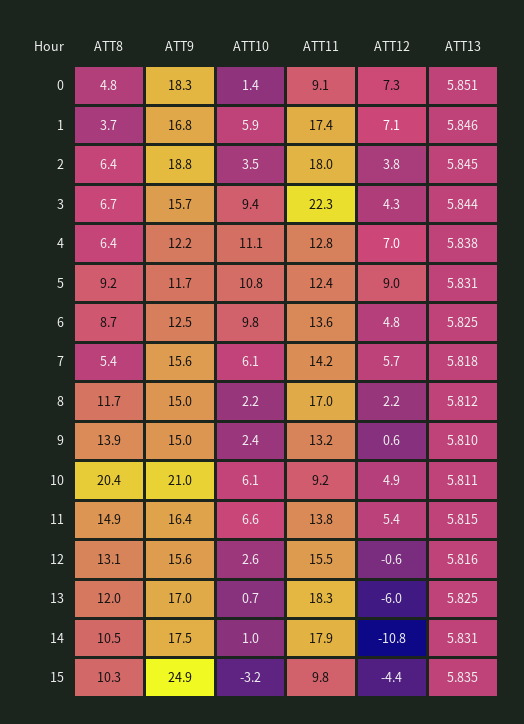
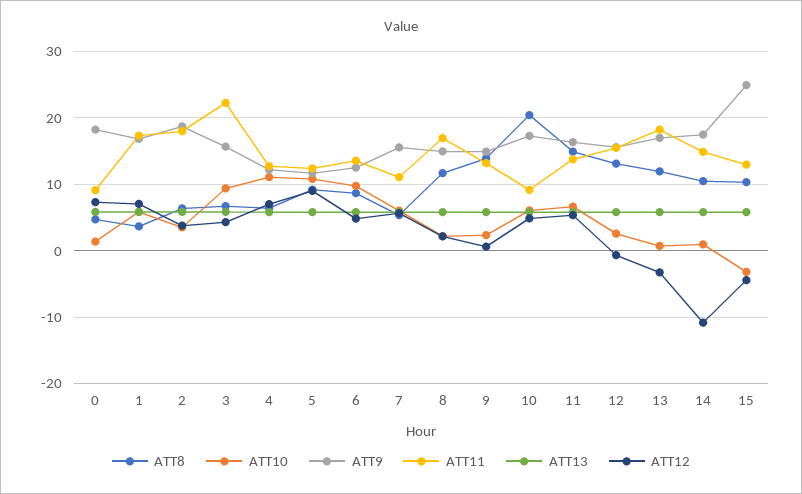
  {
    "ATT8": {
      "0": 4.8,
      "1": 3.7,
      "2": 6.4,
      "3": 6.7,
      "4": 6.4,
      "5": 9.2,
      "6": 8.7,
      "7": 5.4,
      "8": 11.7,
      "9": 13.9,
      "10": 20.4,
      "11": 14.9,
      "12": 13.1,
      "13": 12,
      "14": 10.5,
      "15": 10.3
    },
    "ATT9": {
      "0": 18.3,
      "1": 16.8,
      "2": 18.8,
      "3": 15.7,
      "4": 12.2,
      "5": 11.7,
      "6": 12.5,
      "7": 15.6,
      "8": 15,
      "9": 15,
-     "10": 21,
+     "10": 17,
      "11": 16.4,
      "12": 15.6,
      "13": 17,
      "14": 17.5,
      "15": 24.9
    },
    "ATT10": {
      "0": 1.4,
      "1": 5.9,
      "2": 3.5,
      "3": 9.4,
      "4": 11.1,
      "5": 10.8,
      "6": 9.8,
      "7": 6.1,
      "8": 2.2,
      "9": 2.4,
      "10": 6.1,
      "11": 6.6,
      "12": 2.6,
      "13": 0.7,
      "14": 1,
      "15": -3.2
    },
    "ATT11": {
      "0": 9.1,
      "1": 17.4,
      "2": 18,
      "3": 22.3,
      "4": 12.8,
      "5": 12.4,
      "6": 13.6,
-     "7": 14.2,
+     "7": 11,
      "8": 17,
      "9": 13.2,
      "10": 9.2,
      "11": 13.8,
      "12": 15.5,
      "13": 18.3,
-     "14": 17.9,
+     "14": 15,
-     "15": 9.8
+     "15": 13
    },
    "ATT12": {
      "0": 7.3,
      "1": 7.1,
      "2": 3.8,
      "3": 4.3,
      "4": 7,
      "5": 9,
      "6": 4.8,
      "7": 5.7,
      "8": 2.2,
      "9": 0.6,
      "10": 4.9,
      "11": 5.4,
      "12": -0.6,
-     "13": -6,
+     "13": -3,
      "14": -10.8,
      "15": -4.4
    },
    "ATT13": {
      "0": 5.851,
      "1": 5.846,
      "2": 5.845,
      "3": 5.844,
      "4": 5.838,
      "5": 5.831,
      "6": 5.825,
      "7": 5.818,
      "8": 5.812,
      "9": 5.81,
      "10": 5.811,
      "11": 5.815,
      "12": 5.816,
      "13": 5.825,
      "14": 5.831,
      "15": 5.835
    }
  }

